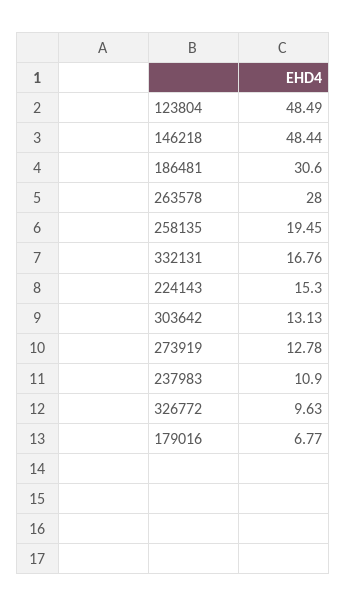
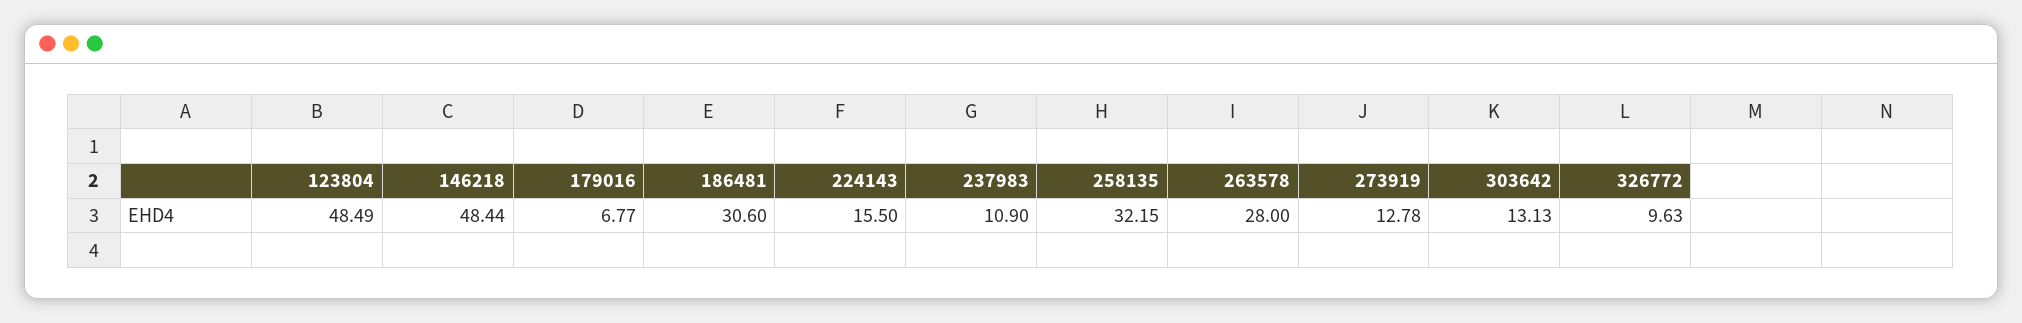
  {
    "123804": 48.49,
    "146218": 48.44,
    "186481": 30.6,
    "263578": 28,
-   "258135": 19.45,
+   "258135": 32.15,
-   "332131": 16.76,
-   "224143": 15.3,
+   "224143": 15.5,
    "303642": 13.13,
    "273919": 12.78,
    "237983": 10.9,
    "326772": 9.63,
    "179016": 6.77
  }

